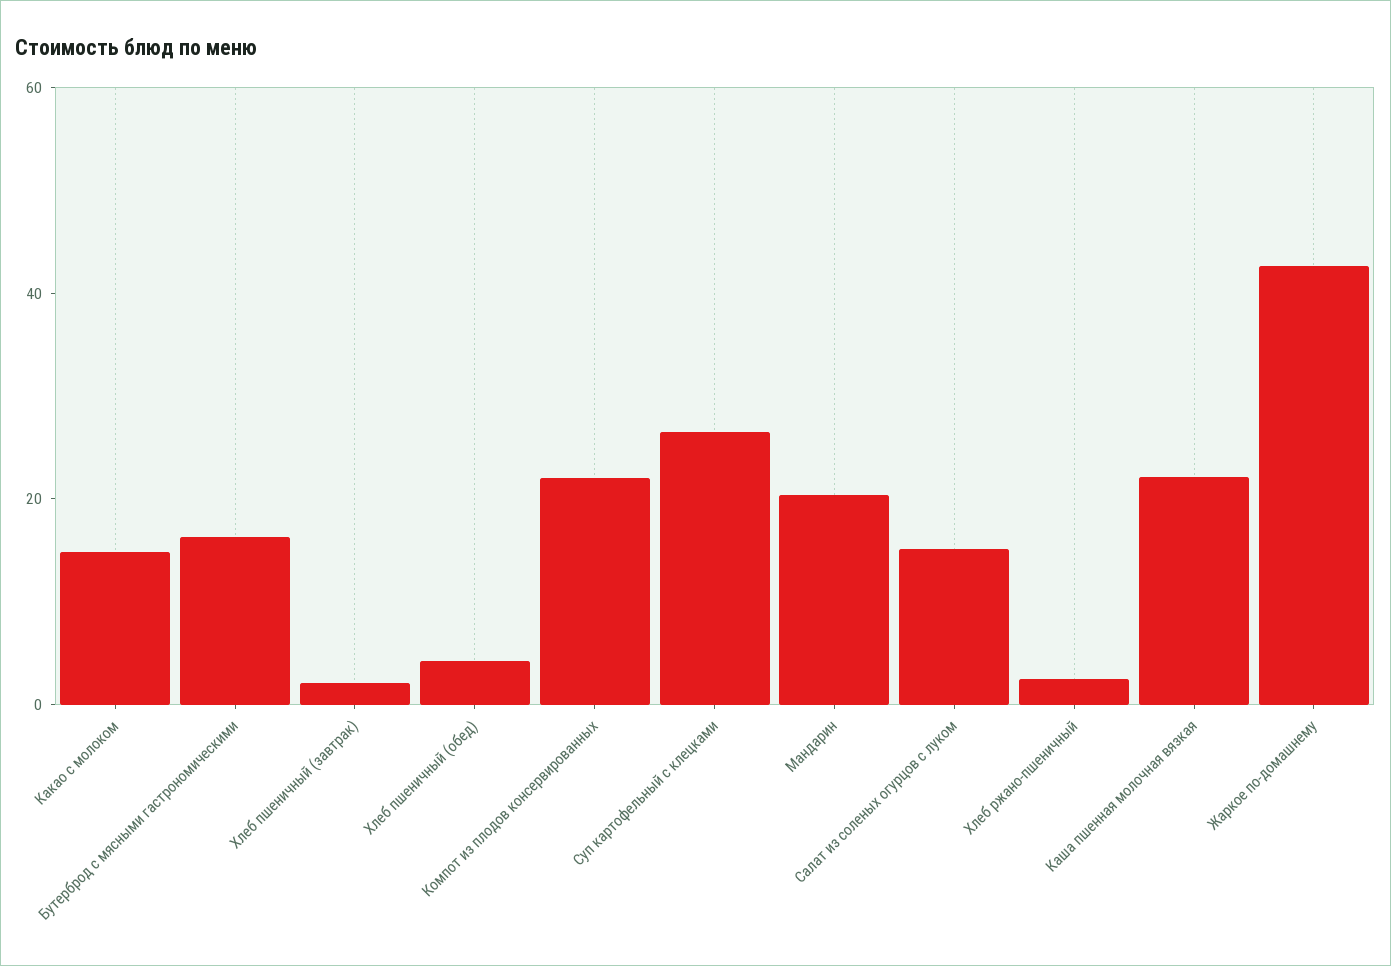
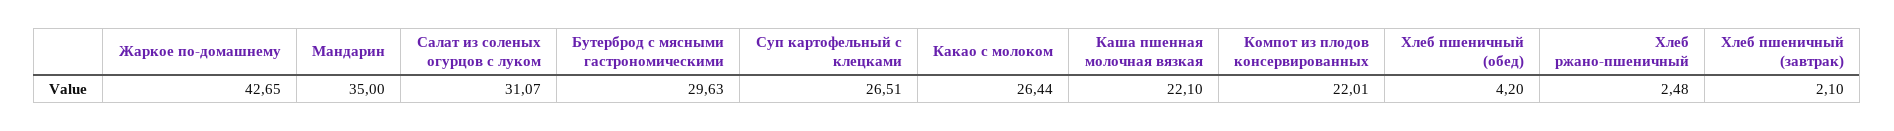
  {
-   "Какао с молоком": 15,
+   "Какао с молоком": 26.44,
-   "Бутерброд с мясными гастрономическими": 15,
+   "Бутерброд с мясными гастрономическими": 29.63,
    "Хлеб пшеничный (завтрак)": 2.1,
    "Хлеб пшеничный (обед)": 4.2,
    "Компот из плодов консервированных": 22.01,
    "Суп картофельный с клецками": 26.51,
-   "Мандарин": 20,
+   "Мандарин": 35,
-   "Салат из соленых огурцов с луком": 15,
+   "Салат из соленых огурцов с луком": 31.07,
    "Хлеб ржано-пшеничный": 2.48,
    "Каша пшенная молочная вязкая": 22.1,
    "Жаркое по-домашнему": 42.65
  }

